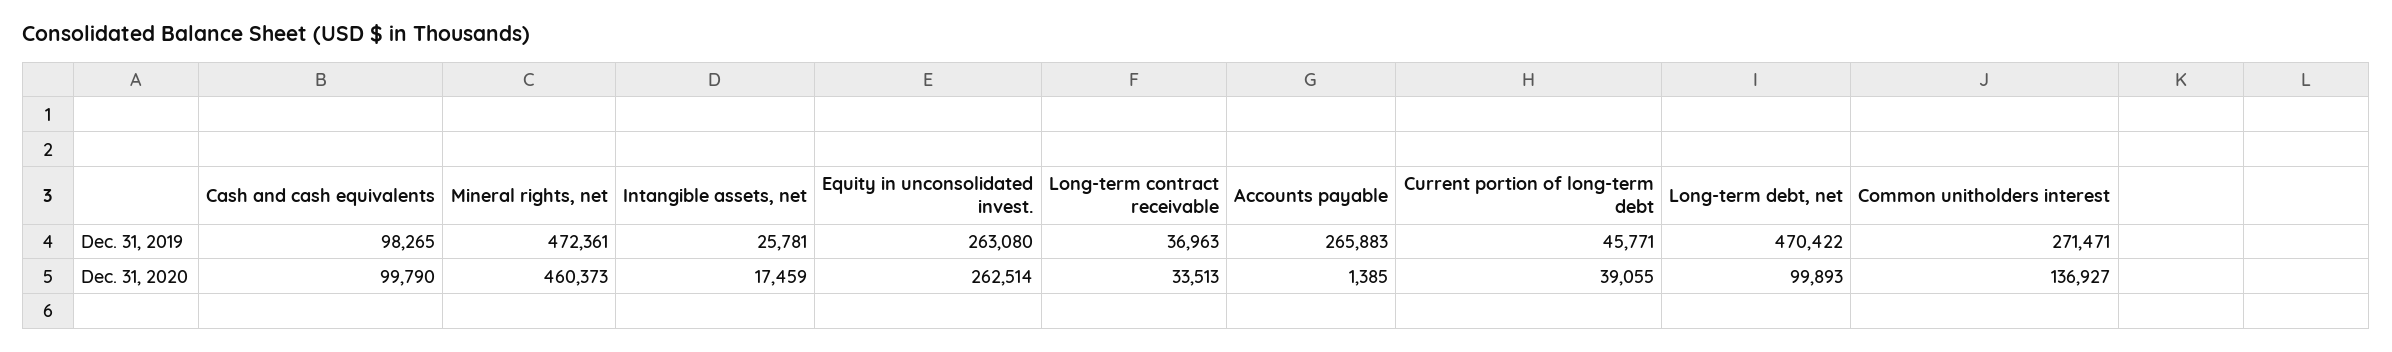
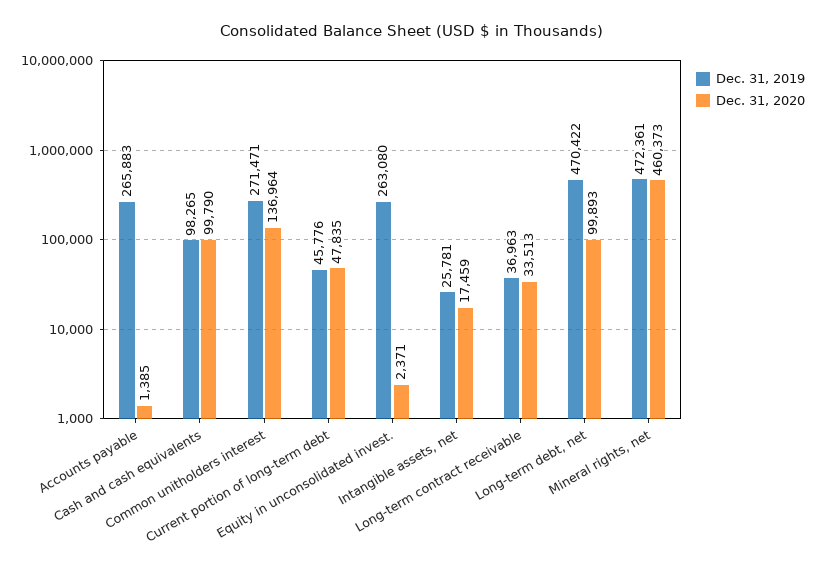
  {
    "Dec. 31, 2019": {
      "Cash and cash equivalents": 98265,
      "Mineral rights, net": 472361,
      "Intangible assets, net": 25781,
      "Equity in unconsolidated invest.": 263080,
      "Long-term contract receivable": 36963,
      "Accounts payable": 265883,
-     "Current portion of long-term debt": 45771,
+     "Current portion of long-term debt": 45776,
      "Long-term debt, net": 470422,
      "Common unitholders interest": 271471
    },
    "Dec. 31, 2020": {
      "Cash and cash equivalents": 99790,
      "Mineral rights, net": 460373,
      "Intangible assets, net": 17459,
-     "Equity in unconsolidated invest.": 262514,
+     "Equity in unconsolidated invest.": 2371,
      "Long-term contract receivable": 33513,
      "Accounts payable": 1385,
-     "Current portion of long-term debt": 39055,
+     "Current portion of long-term debt": 47835,
      "Long-term debt, net": 99893,
-     "Common unitholders interest": 136927
+     "Common unitholders interest": 136964
    }
  }

